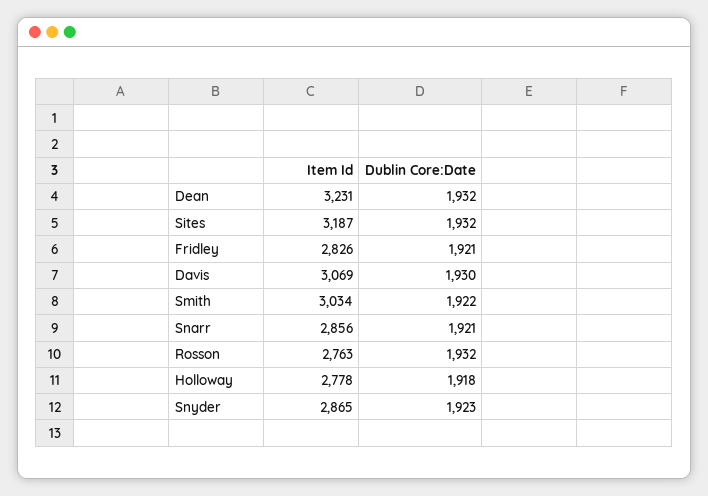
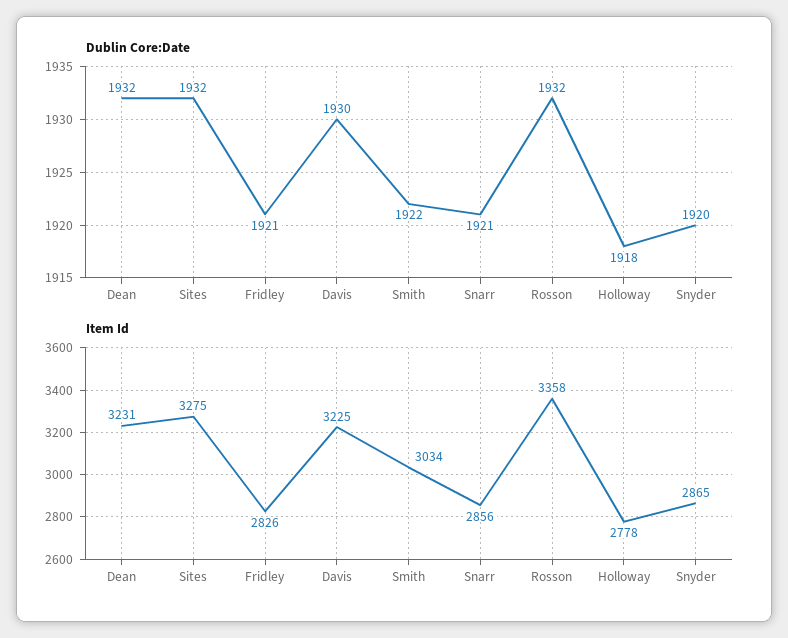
  {
    "Item Id": {
      "Dean": 3231,
-     "Sites": 3187,
+     "Sites": 3275,
      "Fridley": 2826,
-     "Davis": 3069,
+     "Davis": 3225,
      "Smith": 3034,
      "Snarr": 2856,
-     "Rosson": 2763,
+     "Rosson": 3358,
      "Holloway": 2778,
      "Snyder": 2865
    },
    "Dublin Core:Date": {
      "Dean": 1932,
      "Sites": 1932,
      "Fridley": 1921,
      "Davis": 1930,
      "Smith": 1922,
      "Snarr": 1921,
      "Rosson": 1932,
      "Holloway": 1918,
-     "Snyder": 1923
+     "Snyder": 1920
    }
  }

